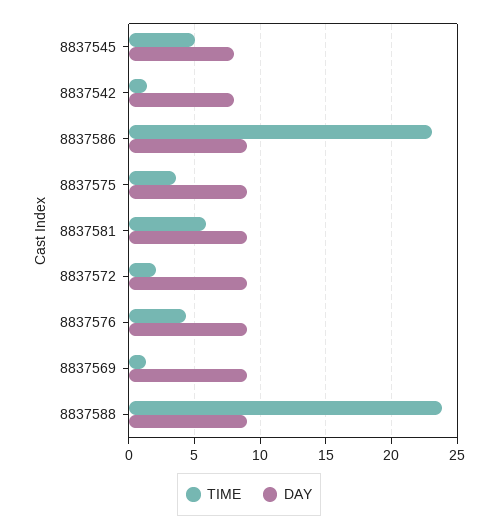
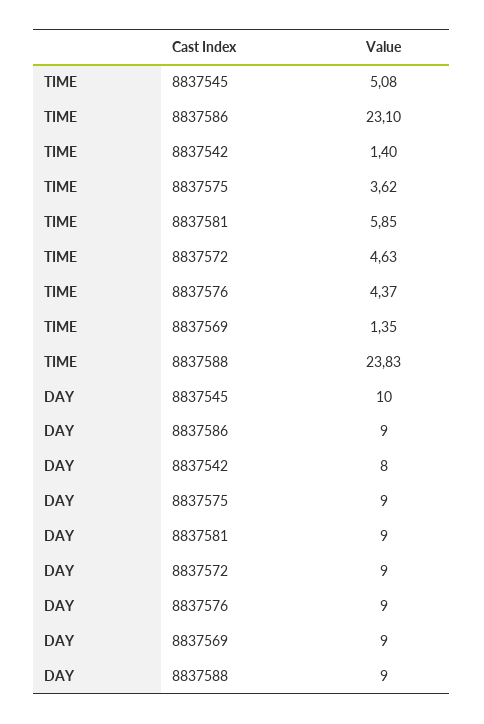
  {
    "TIME": {
      "8837545": 5.08,
      "8837542": 1.4,
      "8837586": 23.1,
      "8837575": 3.62,
      "8837581": 5.85,
-     "8837572": 2,
+     "8837572": 4.63,
      "8837576": 4.37,
      "8837569": 1.35,
      "8837588": 23.83
    },
    "DAY": {
-     "8837545": 8,
+     "8837545": 10,
      "8837542": 8,
      "8837586": 9,
      "8837575": 9,
      "8837581": 9,
      "8837572": 9,
      "8837576": 9,
      "8837569": 9,
      "8837588": 9
    }
  }

